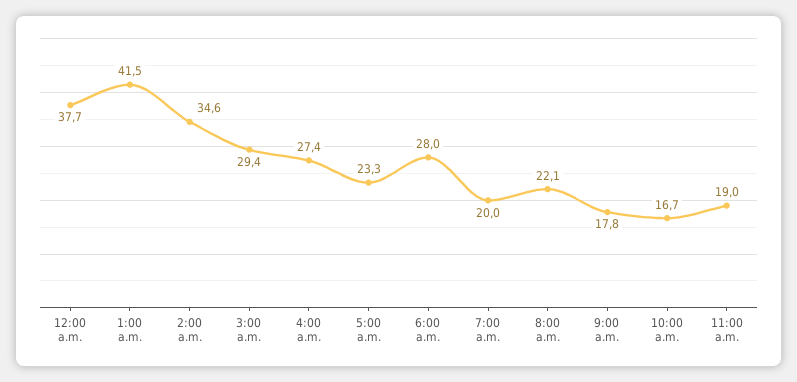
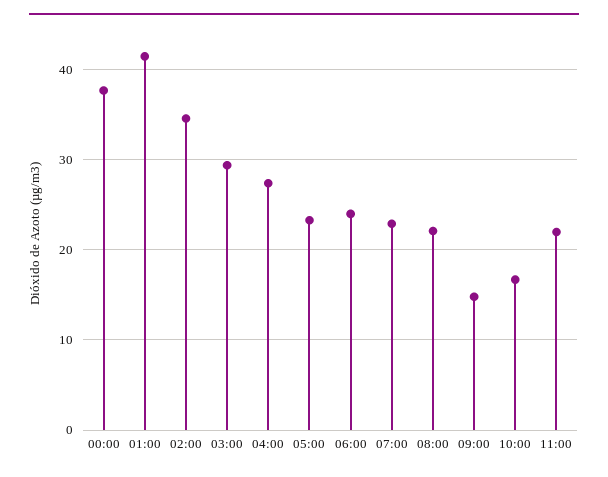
  {
    "12:00 a.m.": 37.7,
    "1:00 a.m.": 41.5,
    "2:00 a.m.": 34.6,
    "3:00 a.m.": 29.4,
    "4:00 a.m.": 27.4,
    "5:00 a.m.": 23.3,
-   "6:00 a.m.": 28,
+   "6:00 a.m.": 24,
-   "7:00 a.m.": 20,
+   "7:00 a.m.": 23,
    "8:00 a.m.": 22.1,
-   "9:00 a.m.": 17.8,
+   "9:00 a.m.": 15,
    "10:00 a.m.": 16.7,
-   "11:00 a.m.": 19
+   "11:00 a.m.": 22
  }

